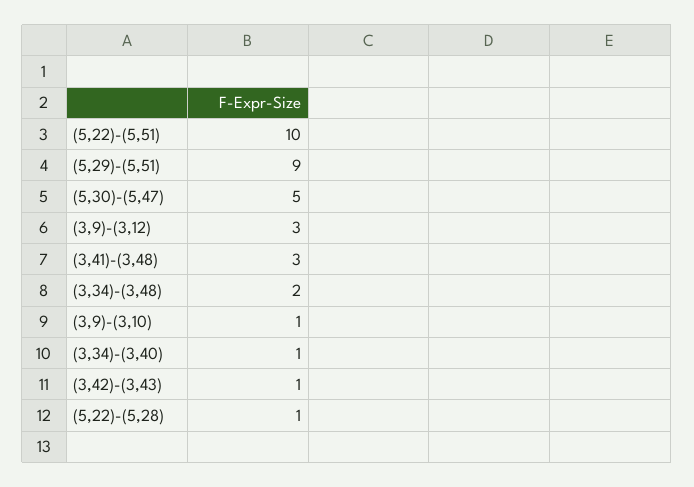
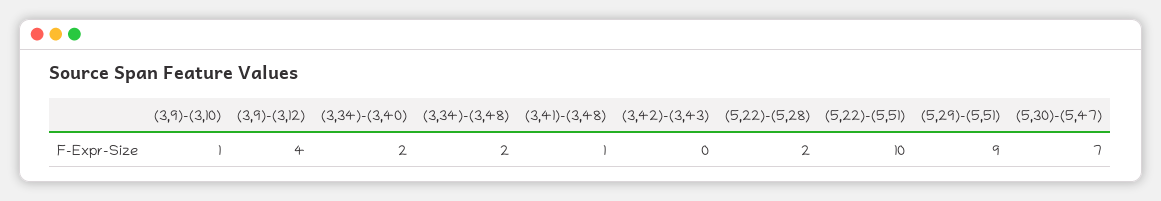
  {
    "(5,22)-(5,51)": 10,
    "(5,29)-(5,51)": 9,
-   "(5,30)-(5,47)": 5,
+   "(5,30)-(5,47)": 7,
-   "(3,9)-(3,12)": 3,
+   "(3,9)-(3,12)": 4,
-   "(3,41)-(3,48)": 3,
+   "(3,41)-(3,48)": 1,
    "(3,34)-(3,48)": 2,
    "(3,9)-(3,10)": 1,
-   "(3,34)-(3,40)": 1,
+   "(3,34)-(3,40)": 2,
-   "(3,42)-(3,43)": 1,
+   "(3,42)-(3,43)": 0,
-   "(5,22)-(5,28)": 1
+   "(5,22)-(5,28)": 2
  }

